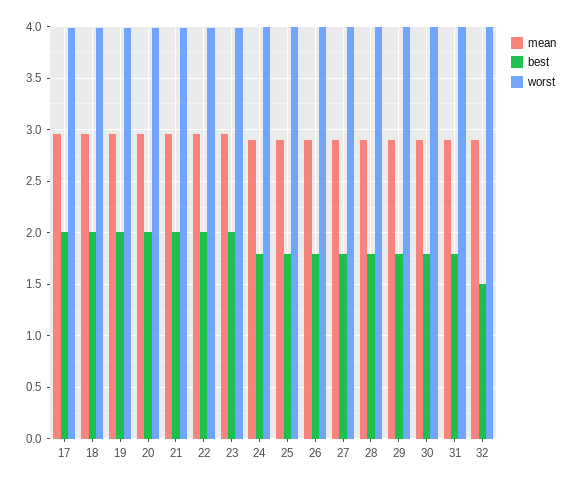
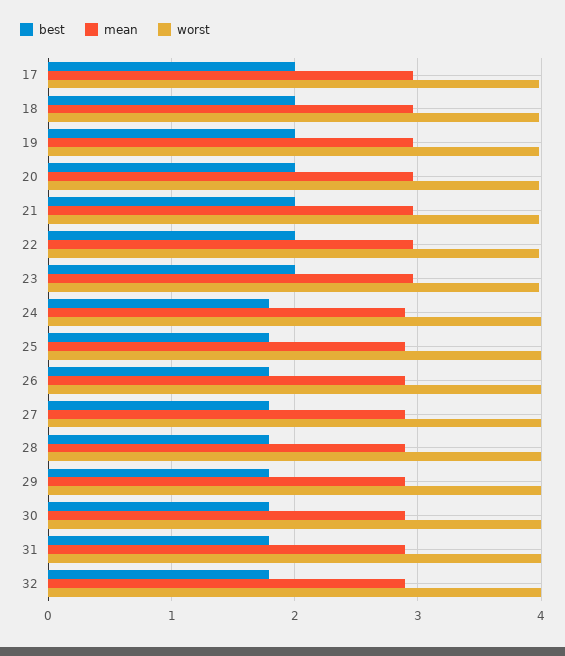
  {
    "mean": {
      "17": 3,
      "18": 3,
      "19": 3,
      "20": 3,
      "21": 3,
      "22": 3,
      "23": 3,
      "24": 2.9,
      "25": 2.9,
      "26": 2.9,
      "27": 2.9,
      "28": 2.9,
      "29": 2.9,
      "30": 2.9,
      "31": 2.9,
      "32": 2.9
    },
    "best": {
      "17": 2,
      "18": 2,
      "19": 2,
      "20": 2,
      "21": 2,
      "22": 2,
      "23": 2,
      "24": 1.8,
      "25": 1.8,
      "26": 1.8,
      "27": 1.8,
      "28": 1.8,
      "29": 1.8,
      "30": 1.8,
      "31": 1.8,
-     "32": 1.5
+     "32": 1.8
    },
    "worst": {
      "17": 4,
      "18": 4,
      "19": 4,
      "20": 4,
      "21": 4,
      "22": 4,
      "23": 4,
      "24": 4,
      "25": 4,
      "26": 4,
      "27": 4,
      "28": 4,
      "29": 4,
      "30": 4,
      "31": 4,
      "32": 4
    }
  }

